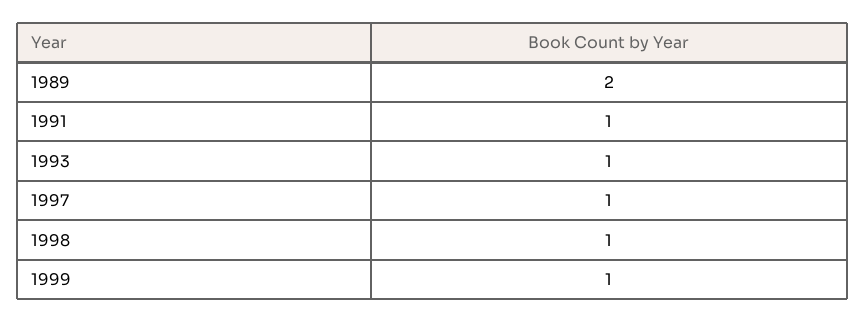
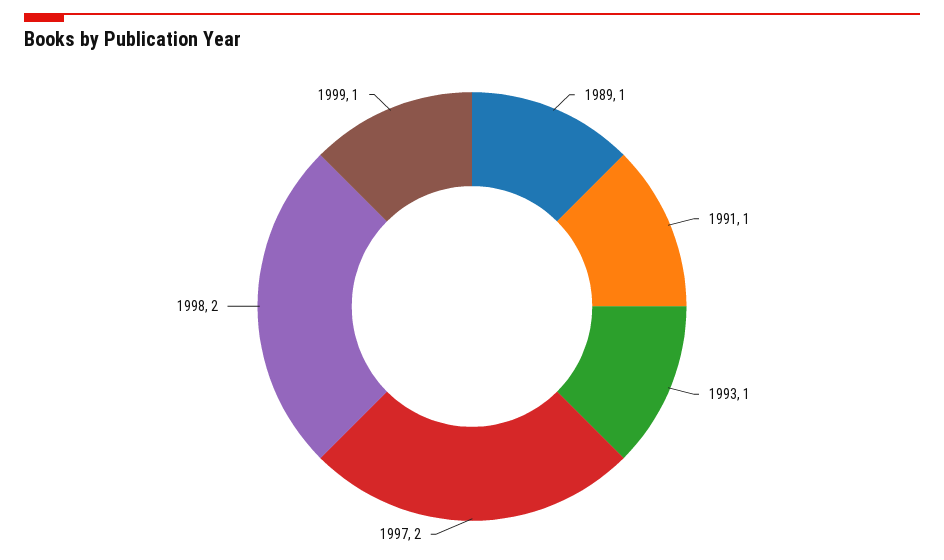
  {
-   "1989": 2,
+   "1989": 1,
    "1991": 1,
    "1993": 1,
-   "1997": 1,
+   "1997": 2,
-   "1998": 1,
+   "1998": 2,
    "1999": 1
  }

